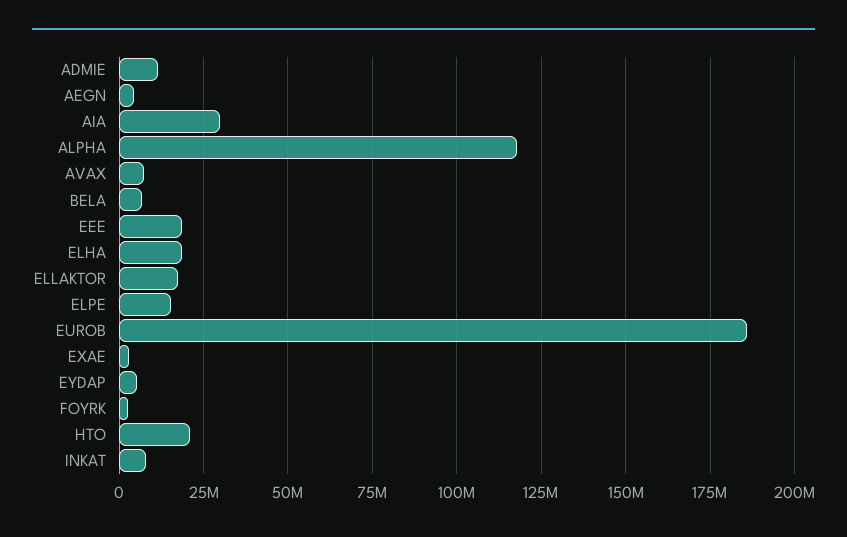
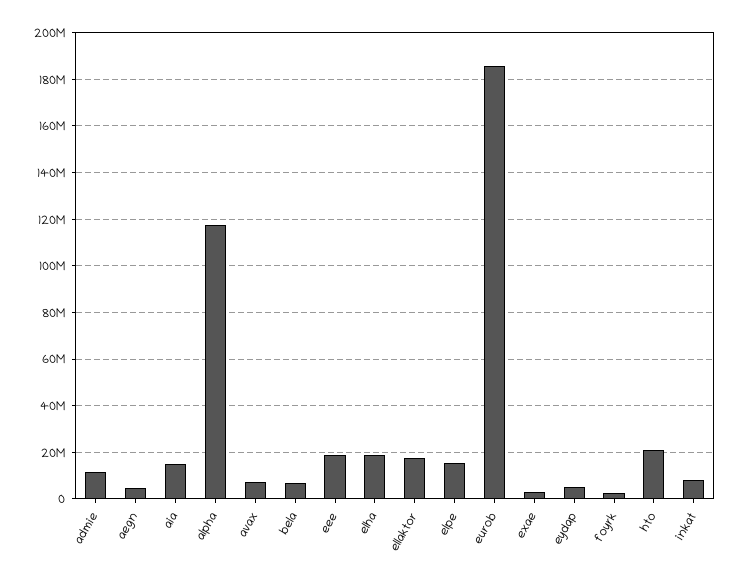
  {
    "ADMIE": 12500000,
    "AEGN": 5000000,
-   "AIA": 30000000,
+   "AIA": 15000000,
    "ALPHA": 117500000,
    "AVAX": 7500000,
    "BELA": 7500000,
    "EEE": 17500000,
    "ELHA": 20000000,
    "ELLAKTOR": 17500000,
    "ELPE": 15000000,
    "EUROB": 185000000,
    "EXAE": 2500000,
    "EYDAP": 5000000,
    "FOYRK": 2500000,
    "HTO": 20000000,
    "INKAT": 7500000
  }

